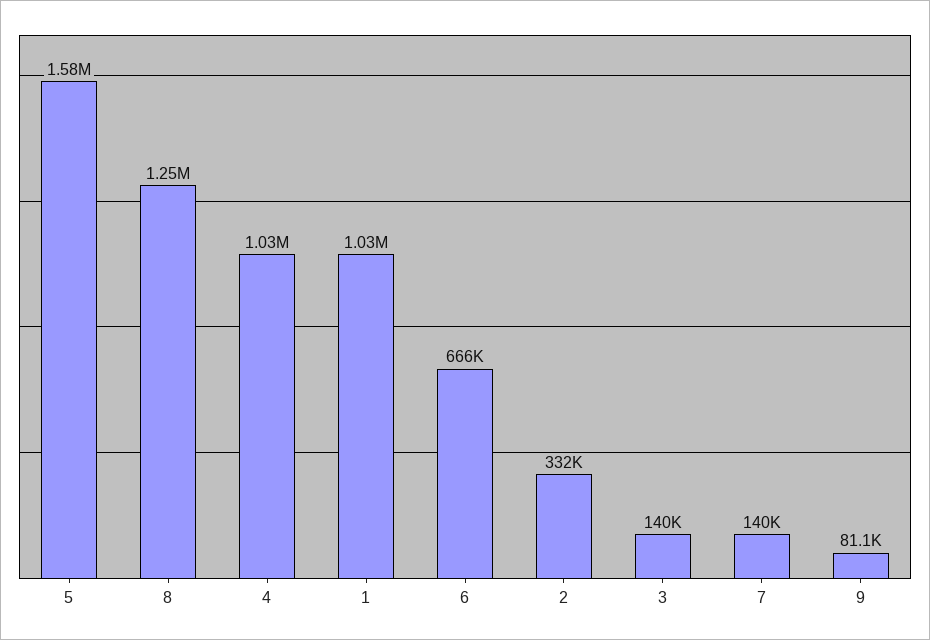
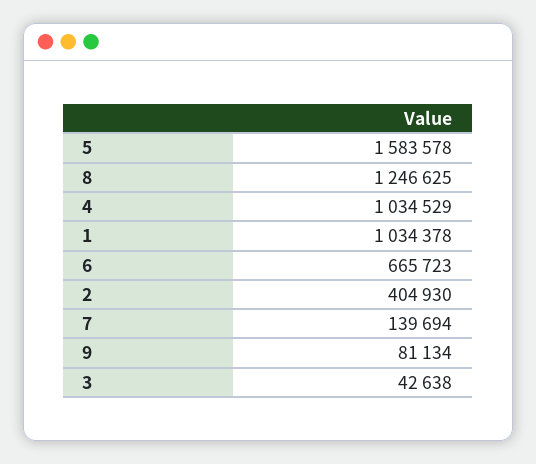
  {
    "5": 1583578,
    "8": 1246625,
    "4": 1034529,
    "1": 1034378,
    "6": 665723,
-   "2": 332000,
+   "2": 404930,
-   "3": 140000,
+   "3": 42638,
    "7": 139694,
    "9": 81134
  }

